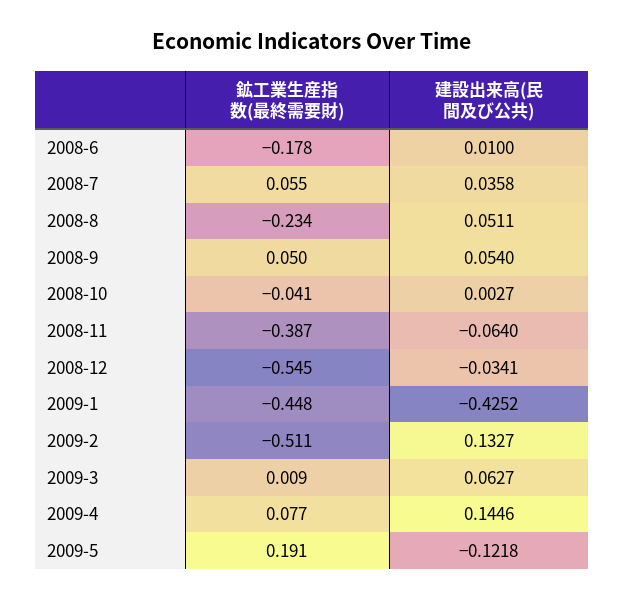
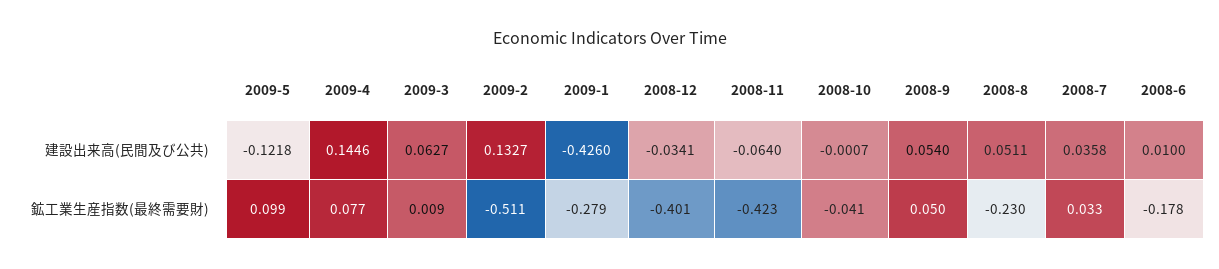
  {
    "鉱工業生産指数(最終需要財)": {
      "2008-6": -0.178,
-     "2008-7": 0.055,
+     "2008-7": 0.033,
-     "2008-8": -0.234,
+     "2008-8": -0.23,
      "2008-9": 0.05,
      "2008-10": -0.041,
-     "2008-11": -0.387,
+     "2008-11": -0.423,
-     "2008-12": -0.545,
+     "2008-12": -0.401,
-     "2009-1": -0.448,
+     "2009-1": -0.279,
      "2009-2": -0.511,
      "2009-3": 0.009,
      "2009-4": 0.077,
-     "2009-5": 0.191
+     "2009-5": 0.099
    },
    "建設出来高(民間及び公共)": {
      "2008-6": 0.01,
      "2008-7": 0.0358,
      "2008-8": 0.0511,
      "2008-9": 0.054,
-     "2008-10": 0.0027,
+     "2008-10": -0.0007,
      "2008-11": -0.064,
      "2008-12": -0.0341,
-     "2009-1": -0.4252,
+     "2009-1": -0.426,
      "2009-2": 0.1327,
      "2009-3": 0.0627,
      "2009-4": 0.1446,
      "2009-5": -0.1218
    }
  }

